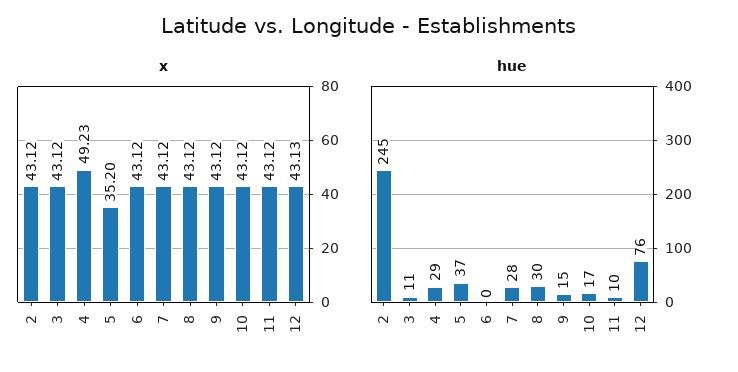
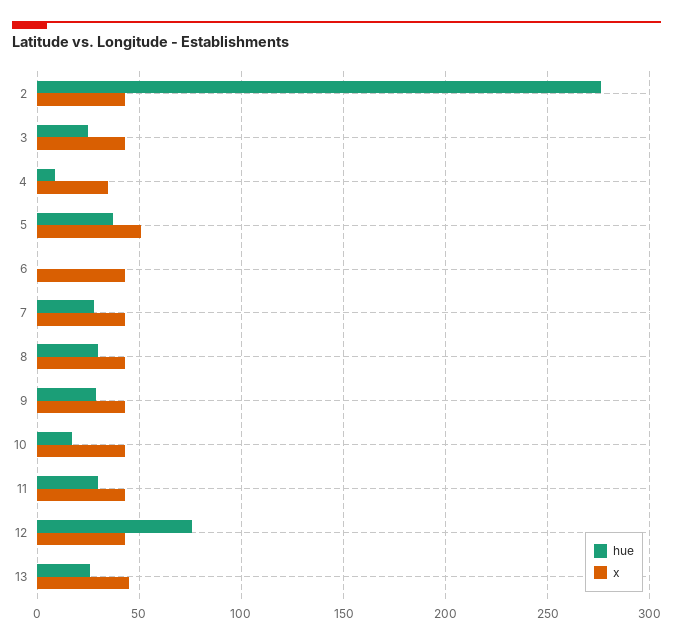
  {
    "x": {
      "2": 43.12,
      "3": 43.12,
-     "4": 49.23,
+     "4": 35,
-     "5": 35.2,
+     "5": 50,
      "6": 43.12,
      "7": 43.12,
      "8": 43.12,
      "9": 43.12,
      "10": 43.12,
      "11": 43.12,
-     "12": 43.13
+     "12": 43.13,
+     "13": 45
    },
    "hue": {
-     "2": 245,
+     "2": 275,
-     "3": 11,
+     "3": 25,
-     "4": 29,
+     "4": 10,
      "5": 37,
      "6": 0,
      "7": 28,
      "8": 30,
-     "9": 15,
+     "9": 30,
      "10": 17,
-     "11": 10,
+     "11": 30,
-     "12": 76
+     "12": 76,
+     "13": 25
    }
  }

